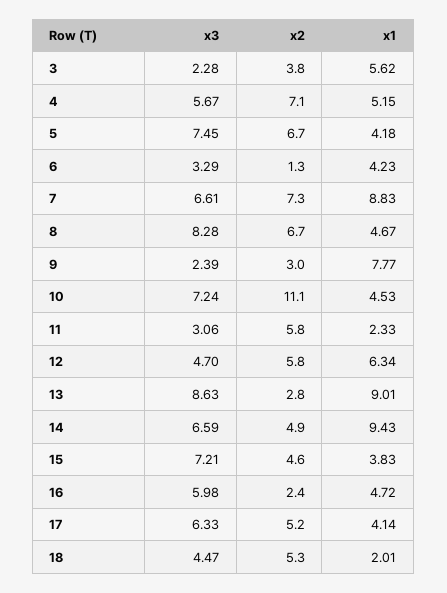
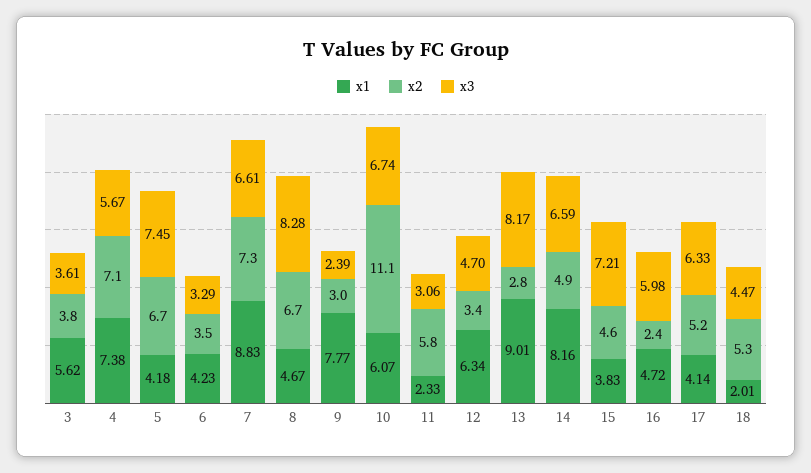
  {
    "x3": {
-     "3": 2.28,
+     "3": 3.61,
      "4": 5.67,
      "5": 7.45,
      "6": 3.29,
      "7": 6.61,
      "8": 8.28,
      "9": 2.39,
-     "10": 7.24,
+     "10": 6.74,
      "11": 3.06,
      "12": 4.7,
-     "13": 8.63,
+     "13": 8.17,
      "14": 6.59,
      "15": 7.21,
      "16": 5.98,
      "17": 6.33,
      "18": 4.47
    },
    "x2": {
      "3": 3.8,
      "4": 7.1,
      "5": 6.7,
-     "6": 1.3,
+     "6": 3.5,
      "7": 7.3,
      "8": 6.7,
      "9": 3,
      "10": 11.1,
      "11": 5.8,
-     "12": 5.8,
+     "12": 3.4,
      "13": 2.8,
      "14": 4.9,
      "15": 4.6,
      "16": 2.4,
      "17": 5.2,
      "18": 5.3
    },
    "x1": {
      "3": 5.62,
-     "4": 5.15,
+     "4": 7.38,
      "5": 4.18,
      "6": 4.23,
      "7": 8.83,
      "8": 4.67,
      "9": 7.77,
-     "10": 4.53,
+     "10": 6.07,
      "11": 2.33,
      "12": 6.34,
      "13": 9.01,
-     "14": 9.43,
+     "14": 8.16,
      "15": 3.83,
      "16": 4.72,
      "17": 4.14,
      "18": 2.01
    }
  }

